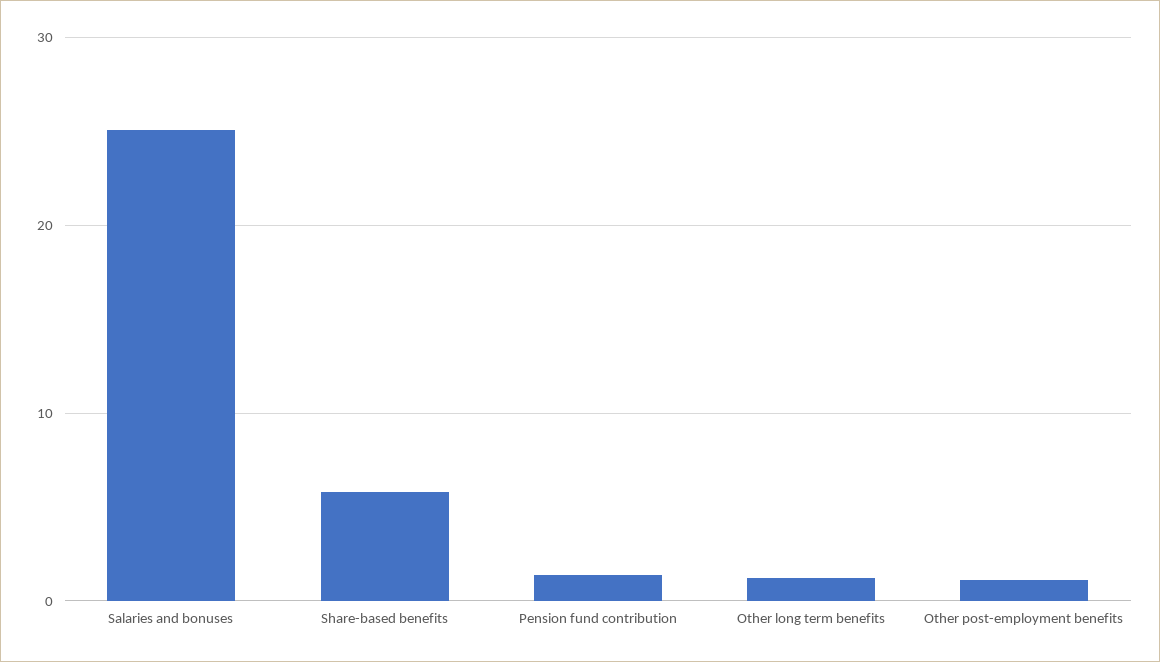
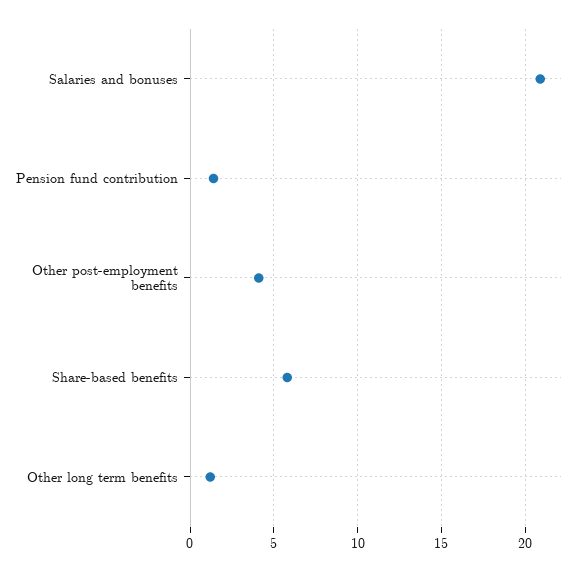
  {
-   "Salaries and bonuses": 25,
+   "Salaries and bonuses": 21,
    "Share-based benefits": 6,
    "Pension fund contribution": 1.5,
    "Other long term benefits": 1,
-   "Other post-employment benefits": 1
+   "Other post-employment benefits": 4
  }

